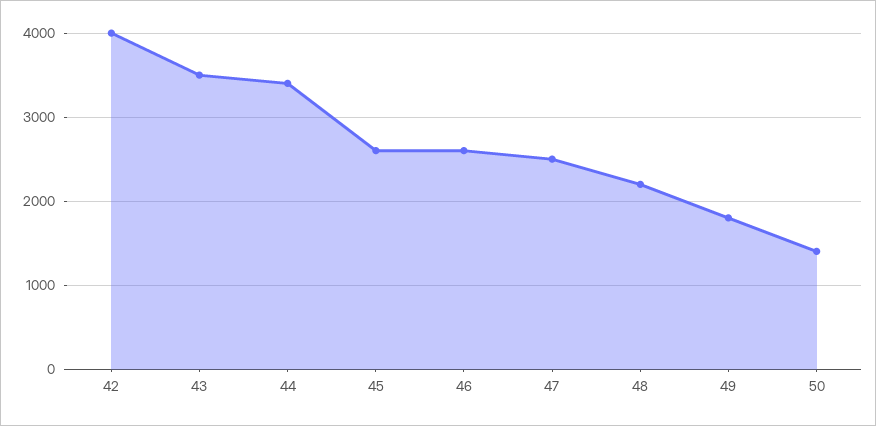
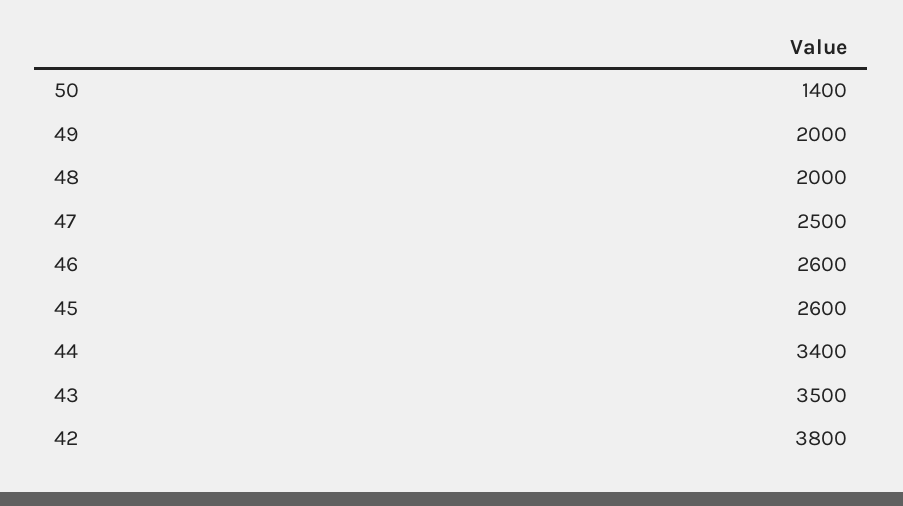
  {
-   "42": 4000,
+   "42": 3800,
    "43": 3500,
    "44": 3400,
    "45": 2600,
    "46": 2600,
    "47": 2500,
-   "48": 2200,
+   "48": 2000,
-   "49": 1800,
+   "49": 2000,
    "50": 1400
  }

